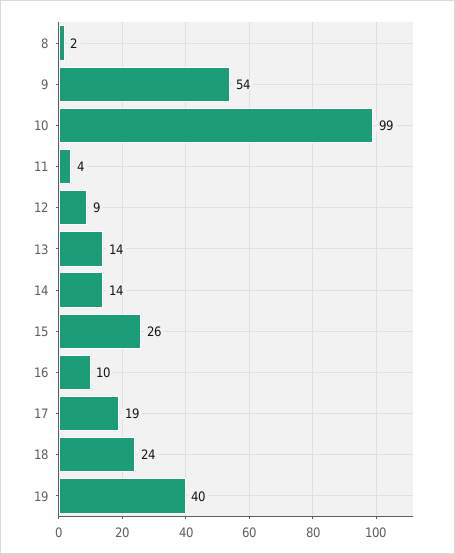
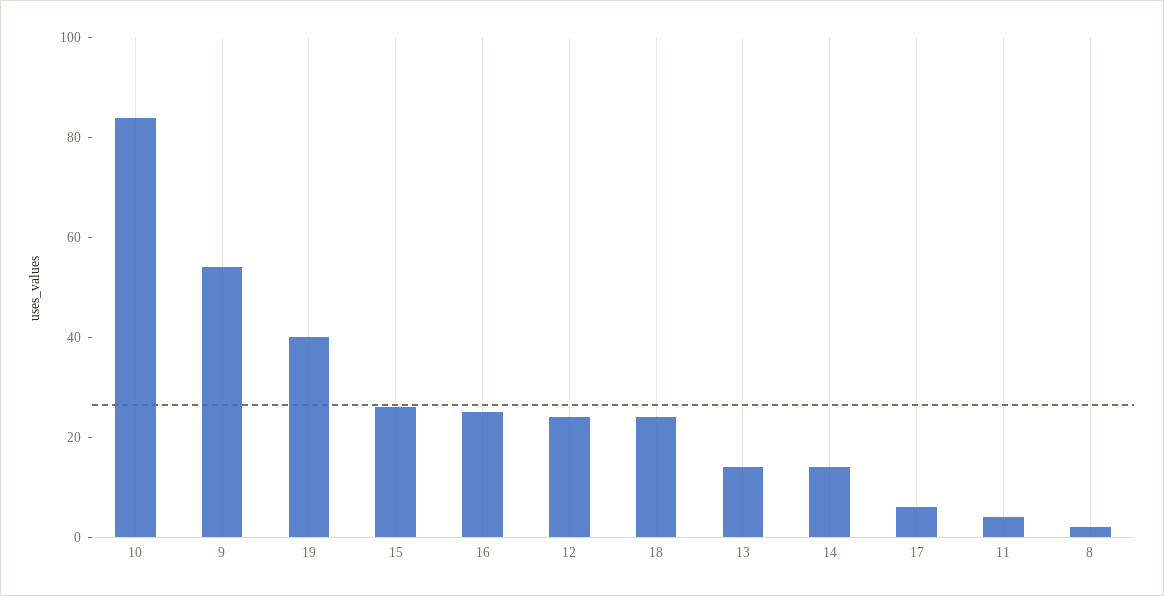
  {
    "8": 2,
    "9": 54,
-   "10": 99,
+   "10": 85,
    "11": 4,
-   "12": 9,
+   "12": 25,
    "13": 14,
    "14": 14,
    "15": 26,
-   "16": 10,
+   "16": 25,
-   "17": 19,
+   "17": 5,
    "18": 24,
    "19": 40
  }

